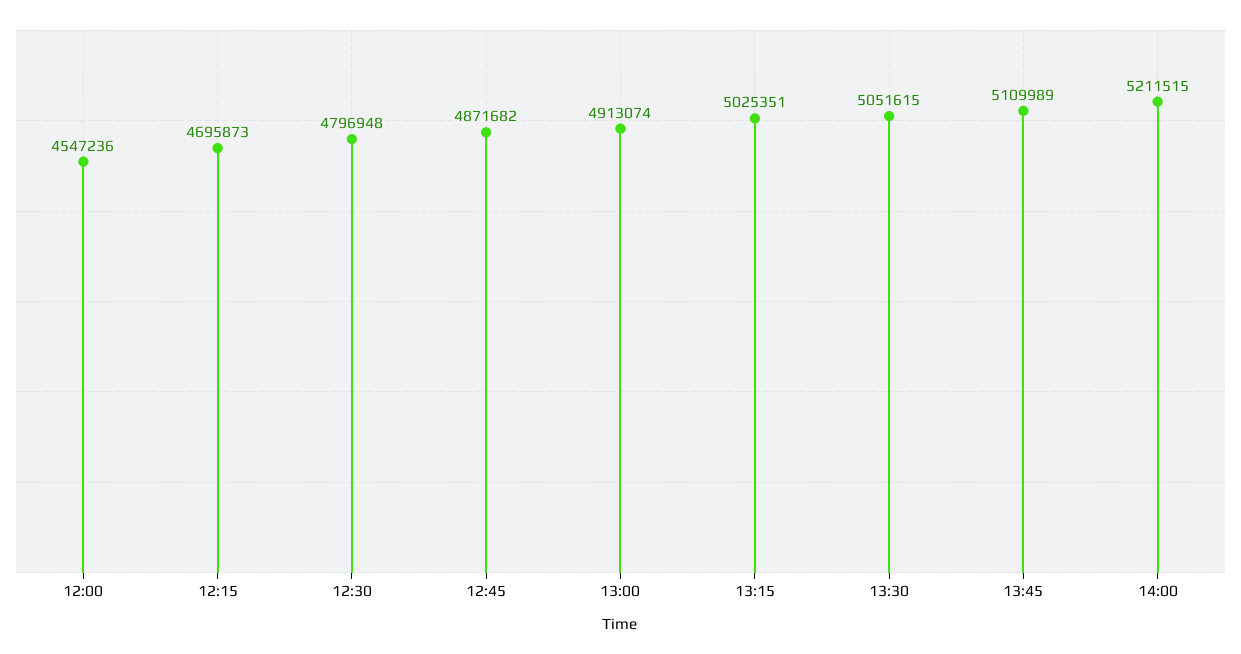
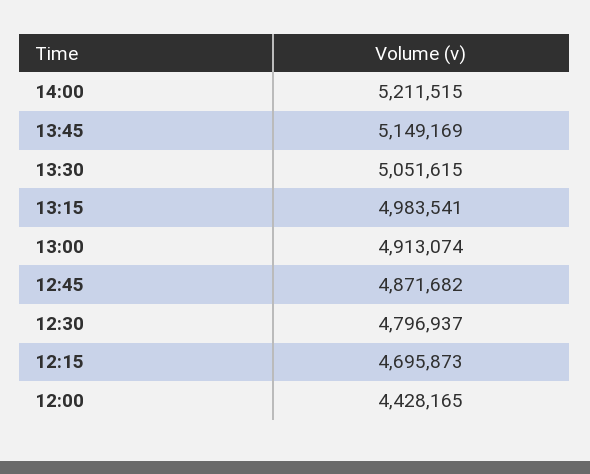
  {
-   "12:00": 4547236,
+   "12:00": 4428165,
    "12:15": 4695873,
-   "12:30": 4796948,
+   "12:30": 4796937,
    "12:45": 4871682,
    "13:00": 4913074,
-   "13:15": 5025351,
+   "13:15": 4983541,
    "13:30": 5051615,
-   "13:45": 5109989,
+   "13:45": 5149169,
    "14:00": 5211515
  }

